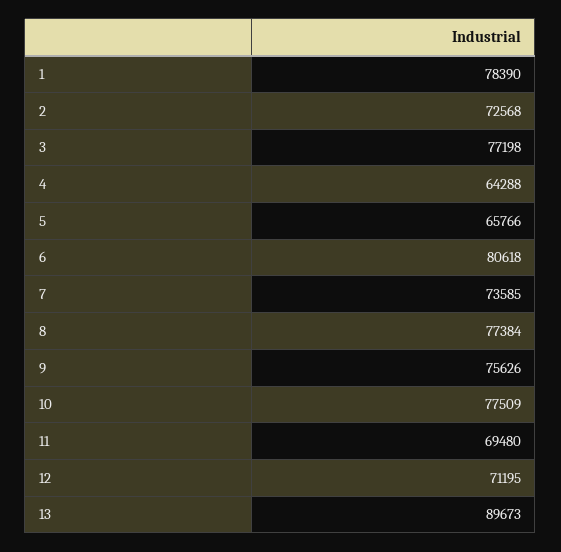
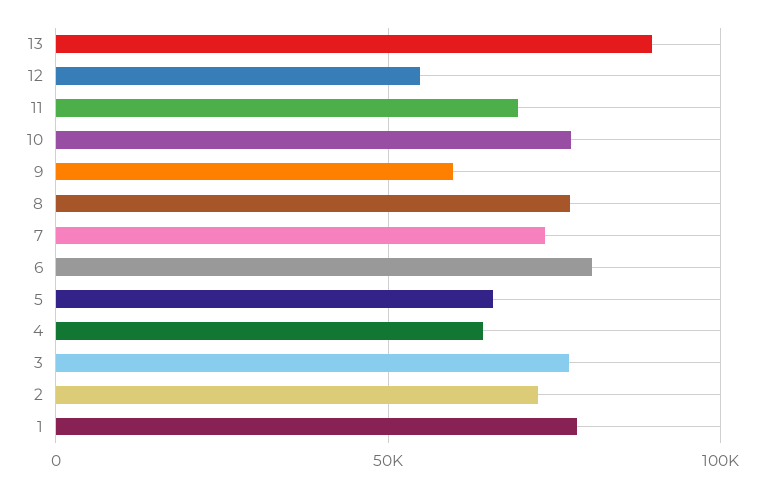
  {
    "1": 78390,
    "2": 72568,
    "3": 77198,
    "4": 64288,
    "5": 65766,
    "6": 80618,
    "7": 73585,
    "8": 77384,
-   "9": 75626,
+   "9": 60000,
    "10": 77509,
    "11": 69480,
-   "12": 71195,
+   "12": 55000,
    "13": 89673
  }

